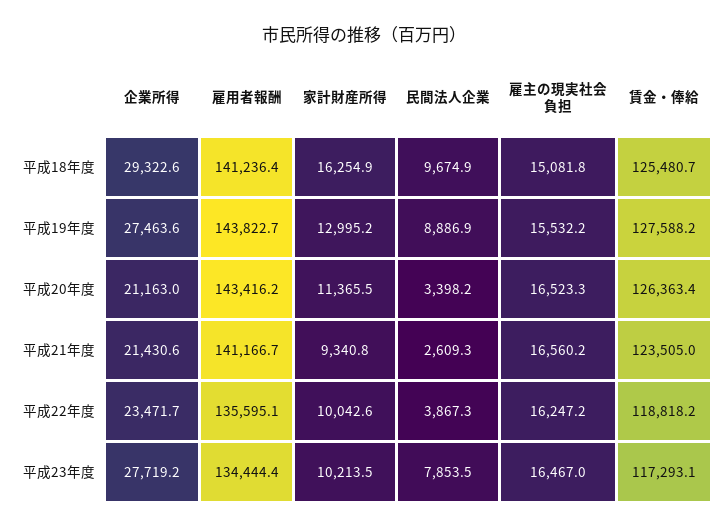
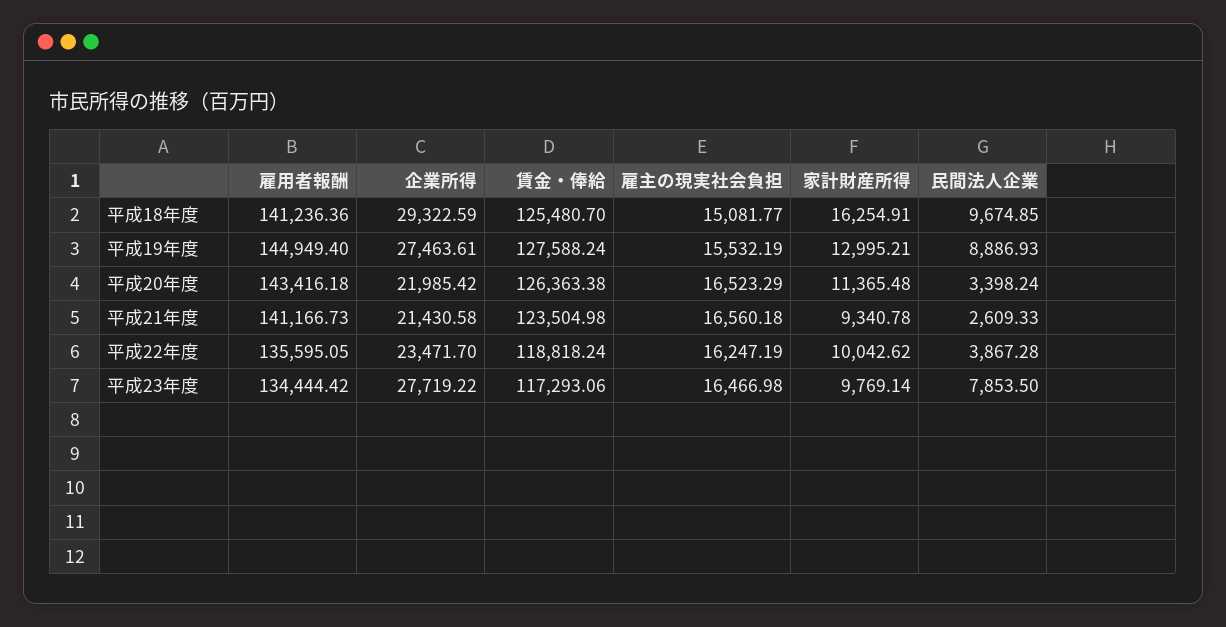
  {
    "企業所得": {
      "平成18年度": 29322.59,
      "平成19年度": 27463.61,
-     "平成20年度": 21163,
+     "平成20年度": 21985.42,
      "平成21年度": 21430.58,
      "平成22年度": 23471.7,
      "平成23年度": 27719.22
    },
    "雇用者報酬": {
      "平成18年度": 141236.36,
-     "平成19年度": 143822.7,
+     "平成19年度": 144949.4,
      "平成20年度": 143416.18,
      "平成21年度": 141166.73,
      "平成22年度": 135595.05,
      "平成23年度": 134444.42
    },
    "家計財産所得": {
      "平成18年度": 16254.91,
      "平成19年度": 12995.21,
      "平成20年度": 11365.48,
      "平成21年度": 9340.78,
      "平成22年度": 10042.62,
-     "平成23年度": 10213.5
+     "平成23年度": 9769.14
    },
    "民間法人企業": {
      "平成18年度": 9674.85,
      "平成19年度": 8886.93,
      "平成20年度": 3398.24,
      "平成21年度": 2609.33,
      "平成22年度": 3867.28,
      "平成23年度": 7853.5
    },
    "雇主の現実社会負担": {
      "平成18年度": 15081.77,
      "平成19年度": 15532.19,
      "平成20年度": 16523.29,
      "平成21年度": 16560.18,
      "平成22年度": 16247.19,
      "平成23年度": 16466.98
    },
    "賃金・俸給": {
      "平成18年度": 125480.7,
      "平成19年度": 127588.24,
      "平成20年度": 126363.38,
      "平成21年度": 123504.98,
      "平成22年度": 118818.24,
      "平成23年度": 117293.06
    }
  }

